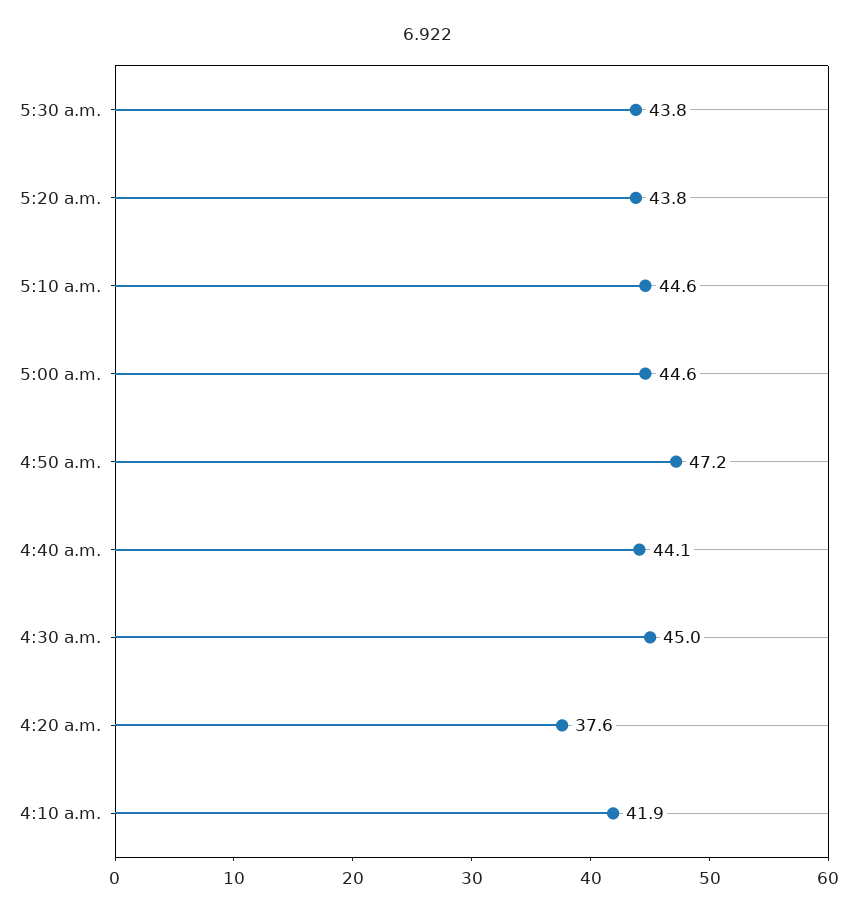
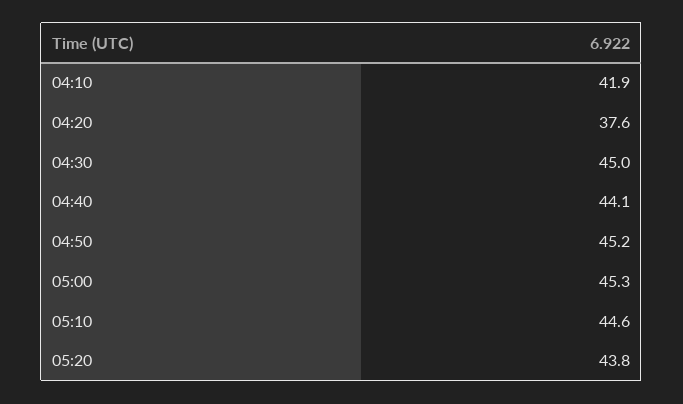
  {
-   "5:30 a.m.": 43.8,
    "5:20 a.m.": 43.8,
    "5:10 a.m.": 44.6,
-   "5:00 a.m.": 44.6,
+   "5:00 a.m.": 45.3,
-   "4:50 a.m.": 47.2,
+   "4:50 a.m.": 45.2,
    "4:40 a.m.": 44.1,
    "4:30 a.m.": 45,
    "4:20 a.m.": 37.6,
    "4:10 a.m.": 41.9
  }

